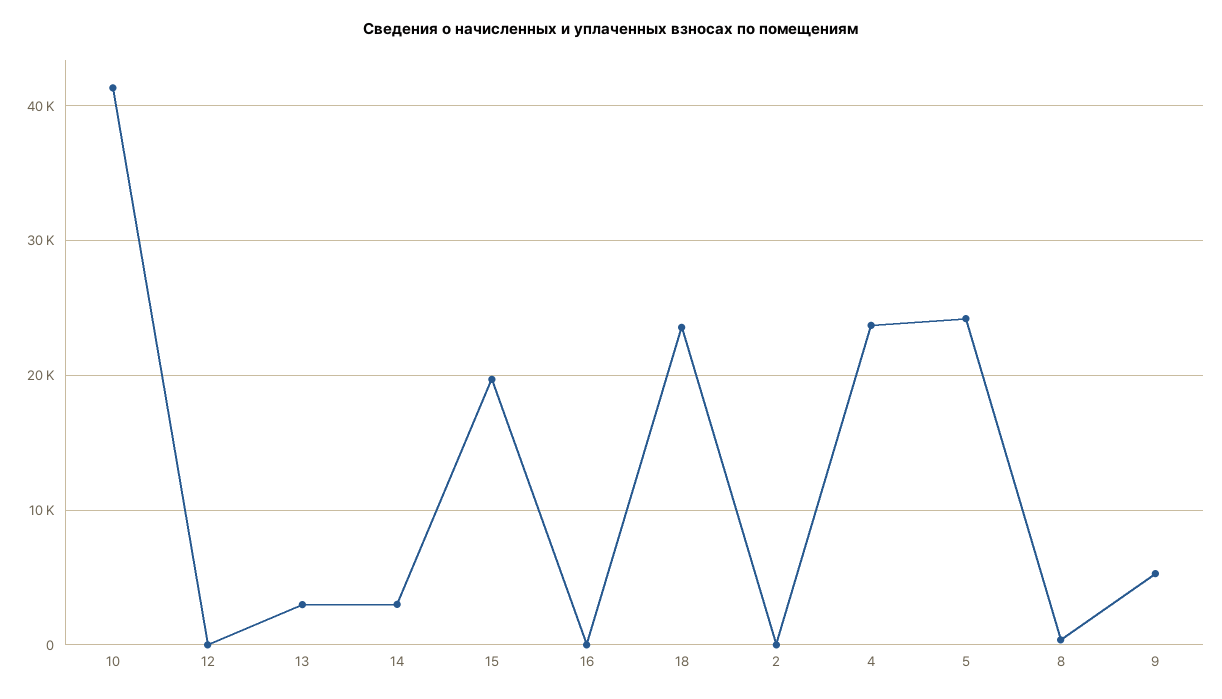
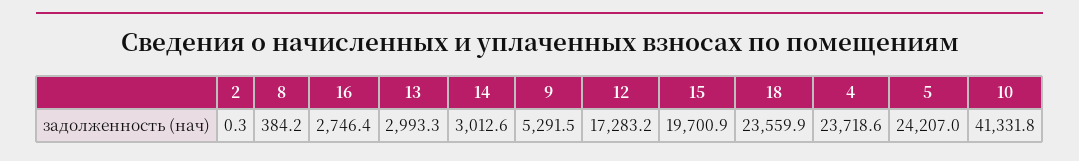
  {
    "10": 41331.8,
-   "12": 0,
+   "12": 17283.2,
    "13": 2993.3,
    "14": 3012.6,
    "15": 19700.9,
-   "16": 0,
+   "16": 2746.4,
    "18": 23559.9,
    "2": 0.3,
    "4": 23718.6,
    "5": 24207,
    "8": 384.2,
    "9": 5291.5
  }

